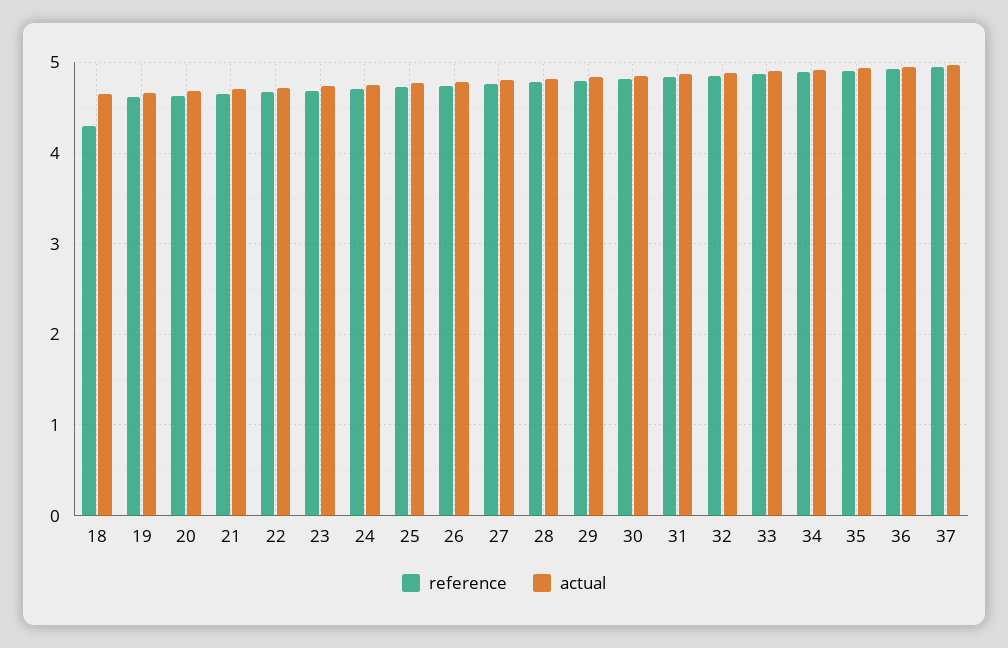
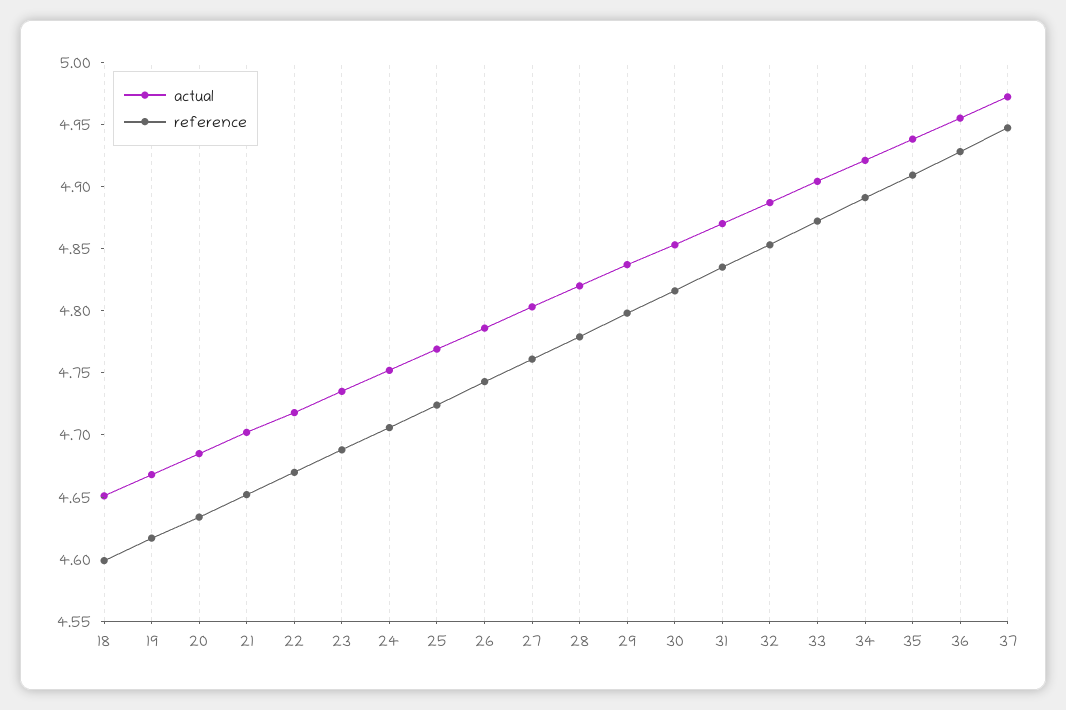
  {
    "reference": {
-     "18": 4.3,
+     "18": 4.6,
      "19": 4.62,
      "20": 4.63,
      "21": 4.65,
      "22": 4.67,
      "23": 4.69,
      "24": 4.71,
      "25": 4.72,
      "26": 4.74,
      "27": 4.76,
      "28": 4.78,
      "29": 4.8,
      "30": 4.82,
      "31": 4.84,
      "32": 4.85,
      "33": 4.87,
      "34": 4.89,
      "35": 4.91,
      "36": 4.93,
      "37": 4.95
    },
    "actual": {
      "18": 4.65,
      "19": 4.67,
      "20": 4.69,
      "21": 4.7,
      "22": 4.72,
      "23": 4.74,
      "24": 4.75,
      "25": 4.77,
      "26": 4.79,
      "27": 4.8,
      "28": 4.82,
      "29": 4.84,
      "30": 4.85,
      "31": 4.87,
      "32": 4.89,
      "33": 4.9,
      "34": 4.92,
      "35": 4.94,
      "36": 4.96,
      "37": 4.97
    }
  }

